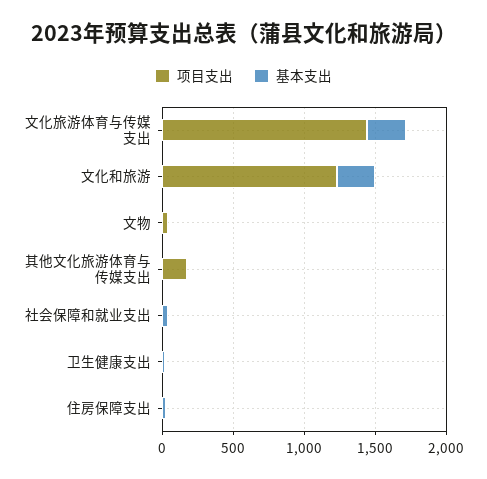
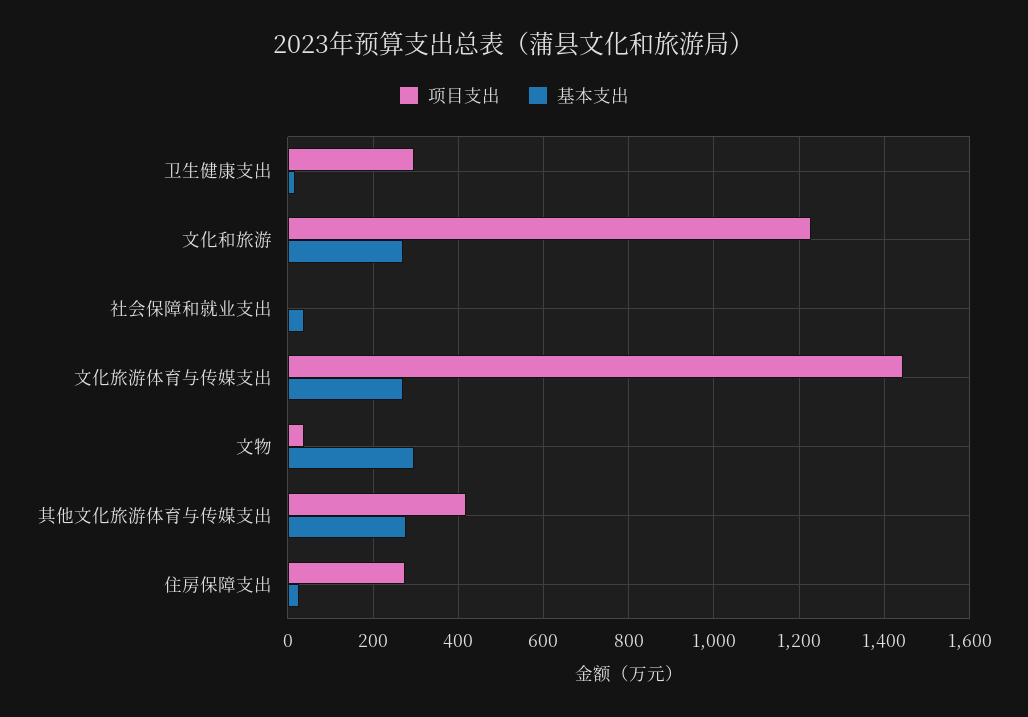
  {
    "项目支出": {
      "文化旅游体育与传媒支出": 1440,
      "文化和旅游": 1220,
      "文物": 40,
-     "其他文化旅游体育与传媒支出": 200,
+     "其他文化旅游体育与传媒支出": 420,
      "社会保障和就业支出": 0,
-     "卫生健康支出": 0,
+     "卫生健康支出": 300,
-     "住房保障支出": 0
+     "住房保障支出": 280
    },
    "基本支出": {
      "文化旅游体育与传媒支出": 260,
      "文化和旅游": 260,
-     "文物": 0,
+     "文物": 300,
-     "其他文化旅游体育与传媒支出": 0,
+     "其他文化旅游体育与传媒支出": 280,
      "社会保障和就业支出": 40,
      "卫生健康支出": 20,
      "住房保障支出": 20
    }
  }

